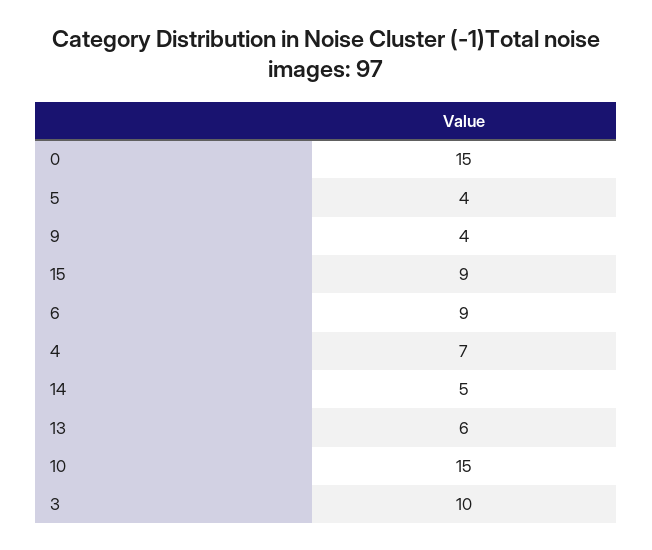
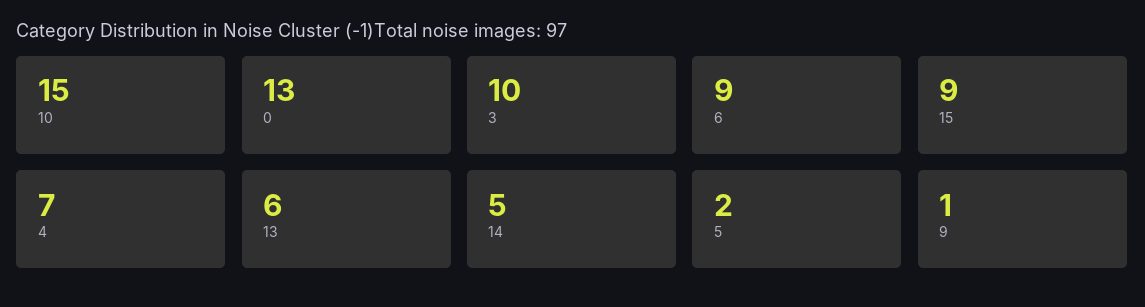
  {
-   "0": 15,
+   "0": 13,
-   "5": 4,
+   "5": 2,
-   "9": 4,
+   "9": 1,
    "15": 9,
    "6": 9,
    "4": 7,
    "14": 5,
    "13": 6,
    "10": 15,
    "3": 10
  }

